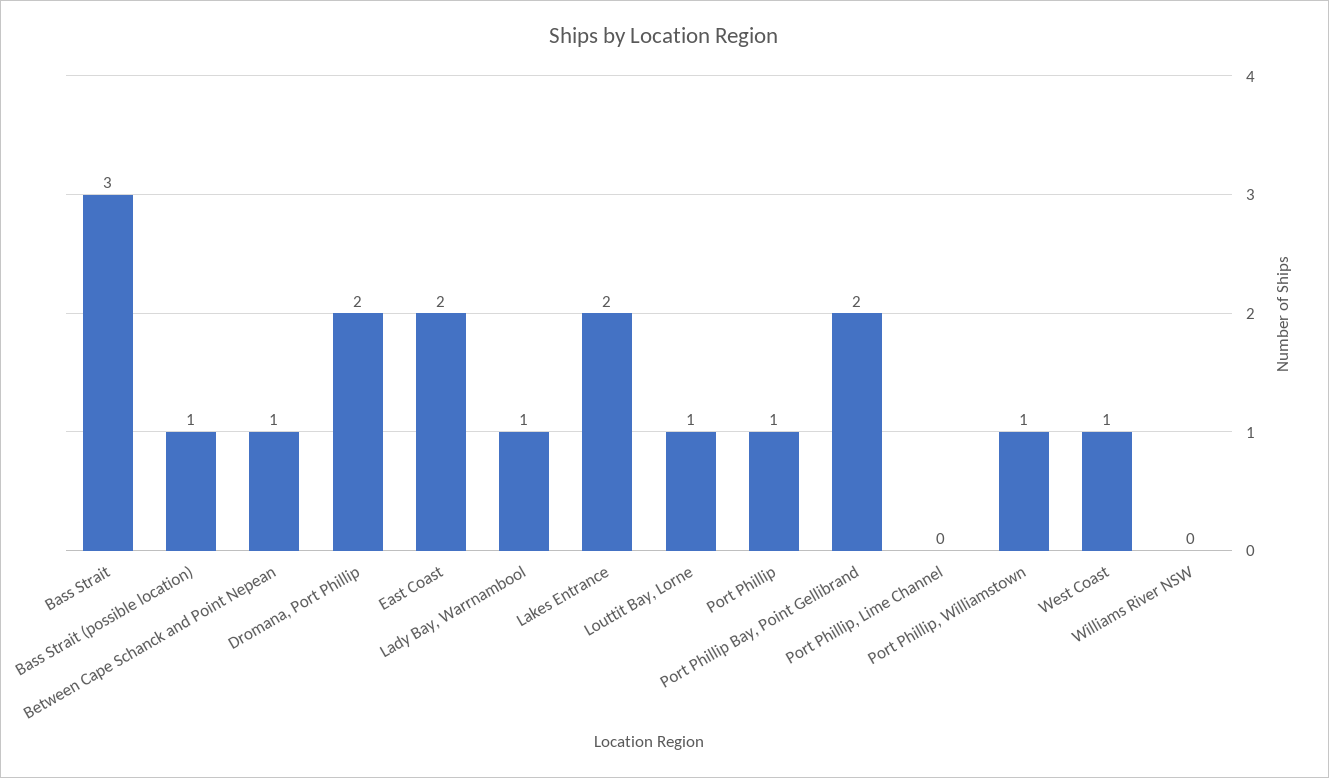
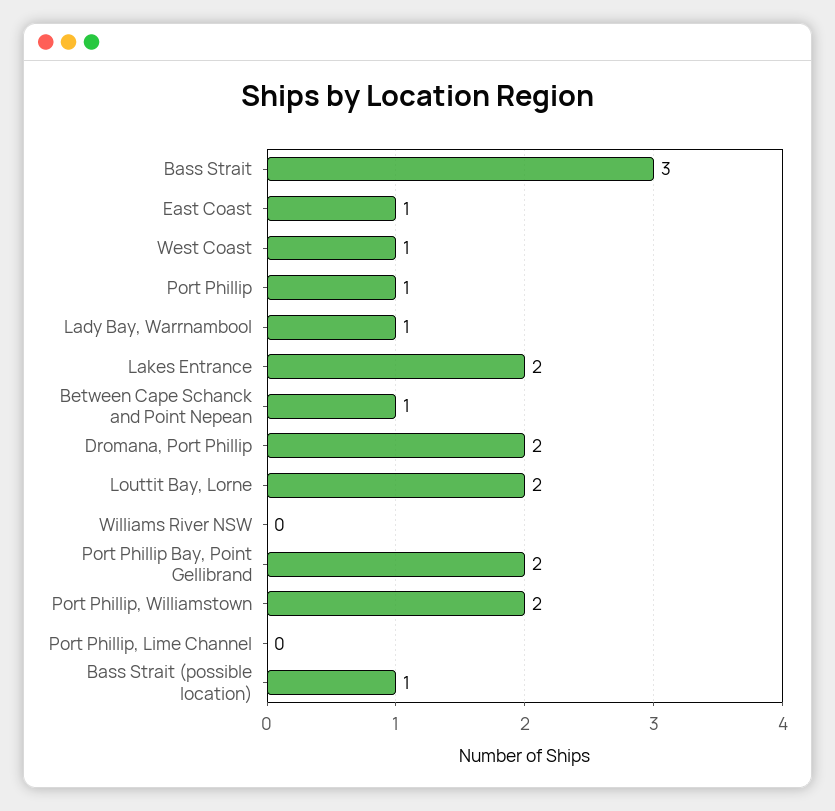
  {
    "Bass Strait": 3,
    "Bass Strait (possible location)": 1,
    "Between Cape Schanck and Point Nepean": 1,
    "Dromana, Port Phillip": 2,
-   "East Coast": 2,
+   "East Coast": 1,
    "Lady Bay, Warrnambool": 1,
    "Lakes Entrance": 2,
-   "Louttit Bay, Lorne": 1,
+   "Louttit Bay, Lorne": 2,
    "Port Phillip": 1,
    "Port Phillip Bay, Point Gellibrand": 2,
    "Port Phillip, Lime Channel": 0,
-   "Port Phillip, Williamstown": 1,
+   "Port Phillip, Williamstown": 2,
    "West Coast": 1,
    "Williams River NSW": 0
  }

